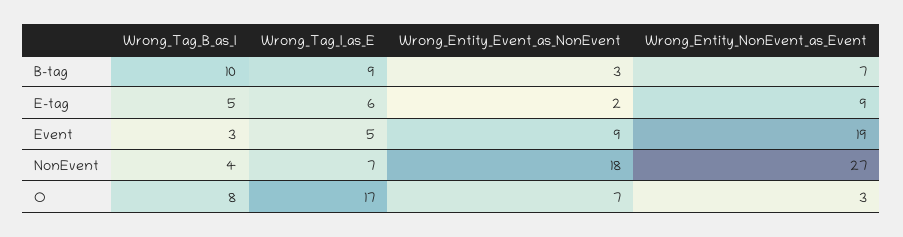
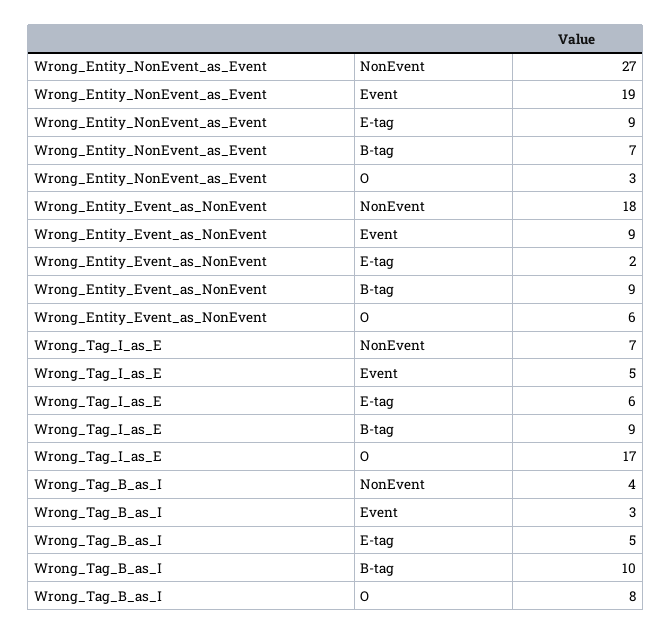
  {
    "Wrong_Tag_B_as_I": {
      "B-tag": 10,
      "E-tag": 5,
      "Event": 3,
      "NonEvent": 4,
      "O": 8
    },
    "Wrong_Tag_I_as_E": {
      "B-tag": 9,
      "E-tag": 6,
      "Event": 5,
      "NonEvent": 7,
      "O": 17
    },
    "Wrong_Entity_Event_as_NonEvent": {
-     "B-tag": 3,
+     "B-tag": 9,
      "E-tag": 2,
      "Event": 9,
      "NonEvent": 18,
-     "O": 7
+     "O": 6
    },
    "Wrong_Entity_NonEvent_as_Event": {
      "B-tag": 7,
      "E-tag": 9,
      "Event": 19,
      "NonEvent": 27,
      "O": 3
    }
  }

